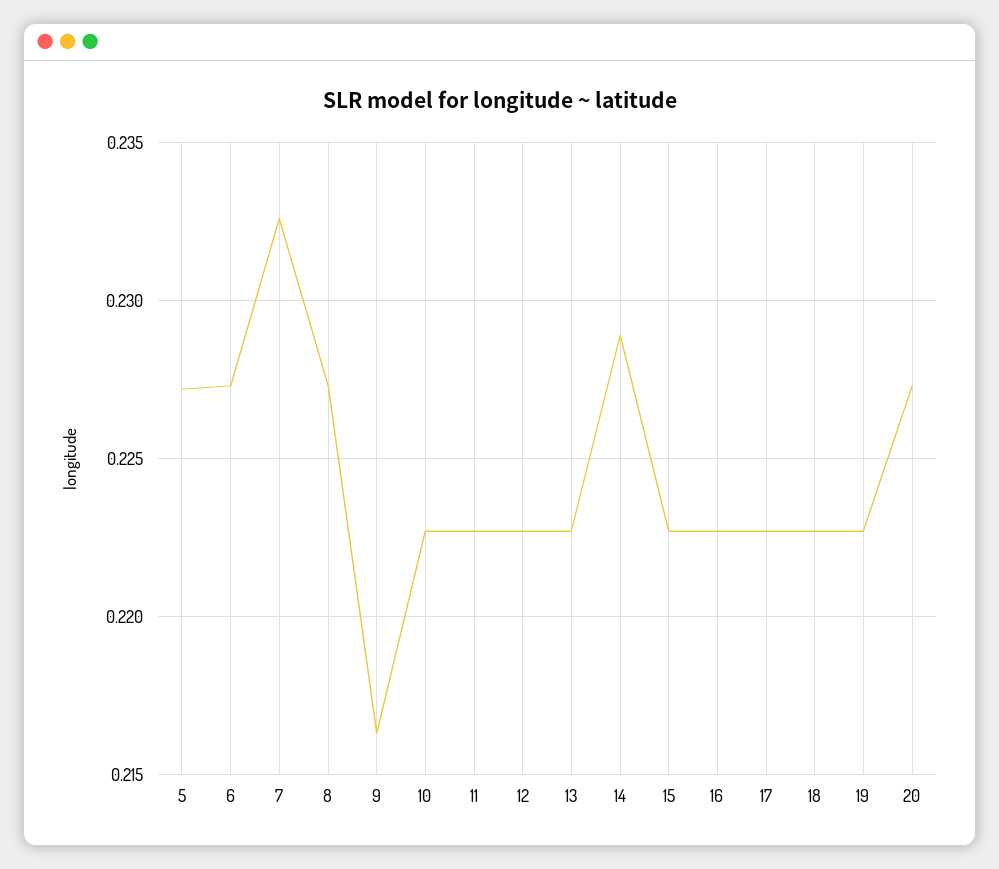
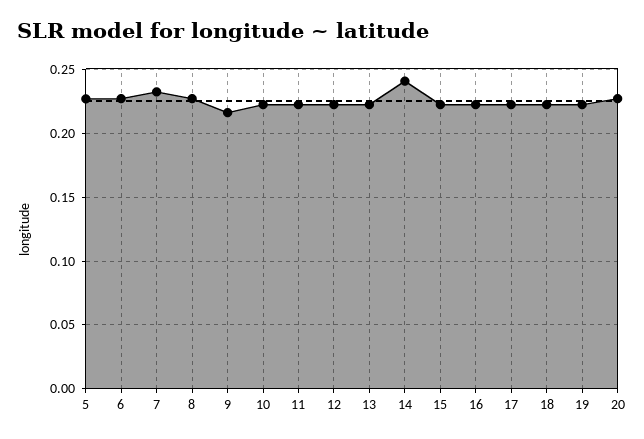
  {
    "5": 0.227,
    "6": 0.2275,
    "7": 0.2325,
    "8": 0.2275,
    "9": 0.2165,
    "10": 0.2225,
    "11": 0.2225,
    "12": 0.2225,
    "13": 0.2225,
-   "14": 0.229,
+   "14": 0.24,
    "15": 0.2225,
    "16": 0.2225,
    "17": 0.2225,
    "18": 0.2225,
    "19": 0.2225,
    "20": 0.2275
  }

